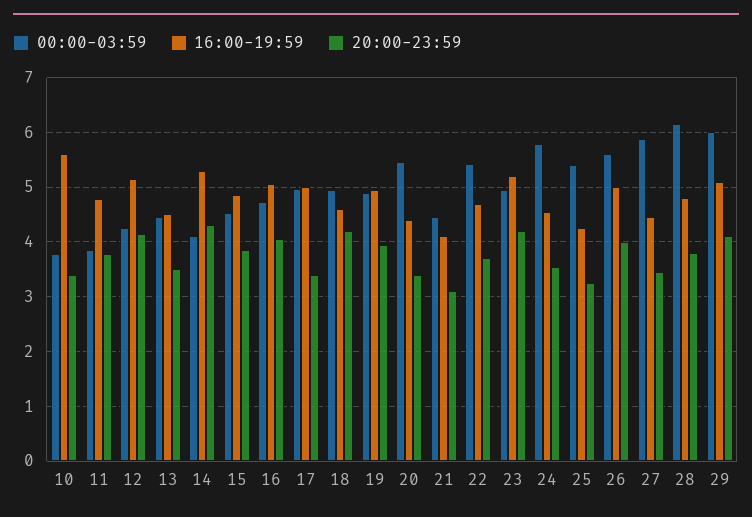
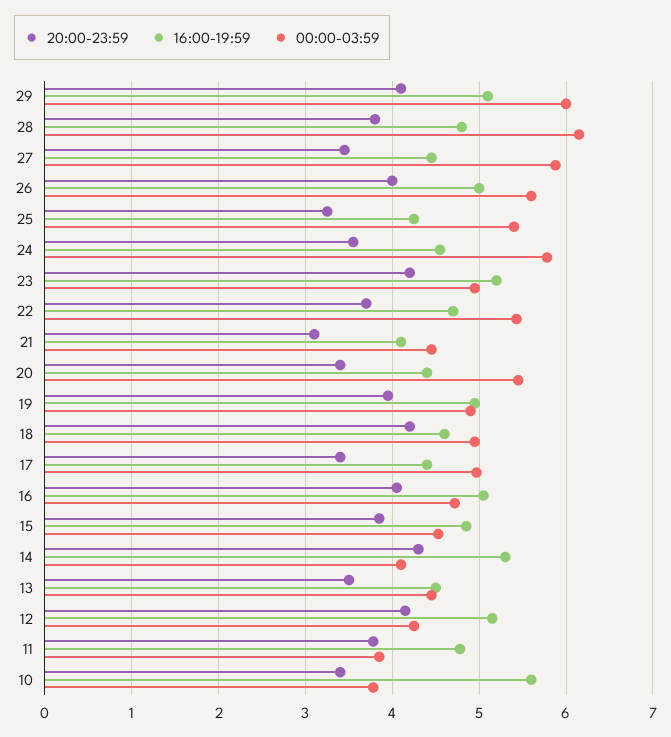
  {
    "00:00-03:59": {
      "10": 3.8,
      "11": 3.9,
      "12": 4.3,
      "13": 4.5,
      "14": 4.1,
      "15": 4.5,
      "16": 4.7,
      "17": 5,
      "18": 5,
      "19": 4.9,
      "20": 5.5,
      "21": 4.5,
      "22": 5.4,
      "23": 5,
      "24": 5.8,
      "25": 5.4,
      "26": 5.6,
      "27": 5.9,
      "28": 6.2,
      "29": 6
    },
    "16:00-19:59": {
      "10": 5.6,
      "11": 4.8,
      "12": 5.2,
      "13": 4.5,
      "14": 5.3,
      "15": 4.9,
      "16": 5.1,
-     "17": 5,
+     "17": 4.4,
      "18": 4.6,
      "19": 5,
      "20": 4.4,
      "21": 4.1,
      "22": 4.7,
      "23": 5.2,
      "24": 4.6,
      "25": 4.3,
      "26": 5,
      "27": 4.5,
      "28": 4.8,
      "29": 5.1
    },
    "20:00-23:59": {
      "10": 3.4,
      "11": 3.8,
      "12": 4.2,
      "13": 3.5,
      "14": 4.3,
      "15": 3.9,
      "16": 4.1,
      "17": 3.4,
      "18": 4.2,
      "19": 4,
      "20": 3.4,
      "21": 3.1,
      "22": 3.7,
      "23": 4.2,
      "24": 3.6,
      "25": 3.3,
      "26": 4,
      "27": 3.5,
      "28": 3.8,
      "29": 4.1
    }
  }

